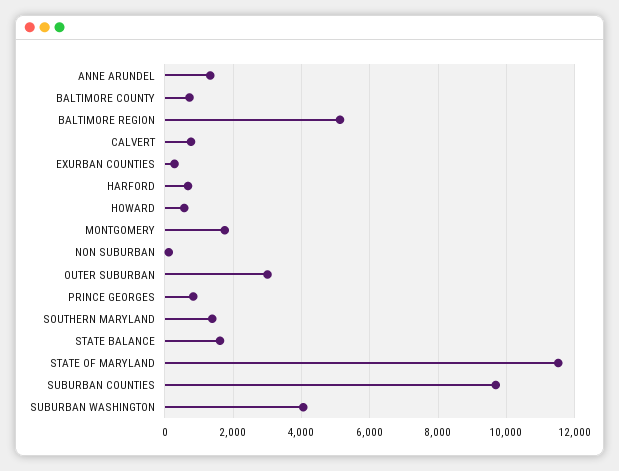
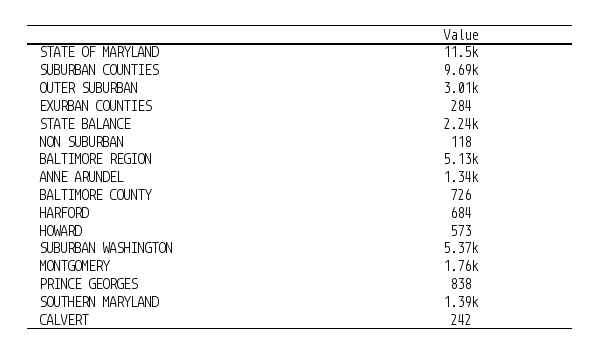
  {
    "ANNE ARUNDEL": 1340,
    "BALTIMORE COUNTY": 726,
    "BALTIMORE REGION": 5130,
-   "CALVERT": 800,
+   "CALVERT": 242,
    "EXURBAN COUNTIES": 284,
    "HARFORD": 684,
    "HOWARD": 573,
    "MONTGOMERY": 1760,
    "NON SUBURBAN": 118,
    "OUTER SUBURBAN": 3010,
    "PRINCE GEORGES": 838,
    "SOUTHERN MARYLAND": 1390,
-   "STATE BALANCE": 1600,
+   "STATE BALANCE": 2240,
    "STATE OF MARYLAND": 11500,
    "SUBURBAN COUNTIES": 9690,
-   "SUBURBAN WASHINGTON": 4000
+   "SUBURBAN WASHINGTON": 5370
  }

